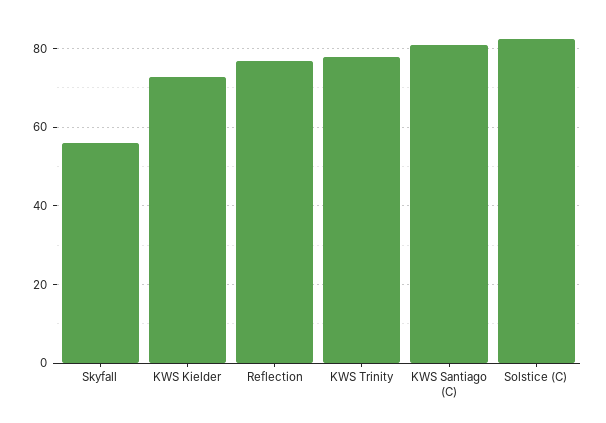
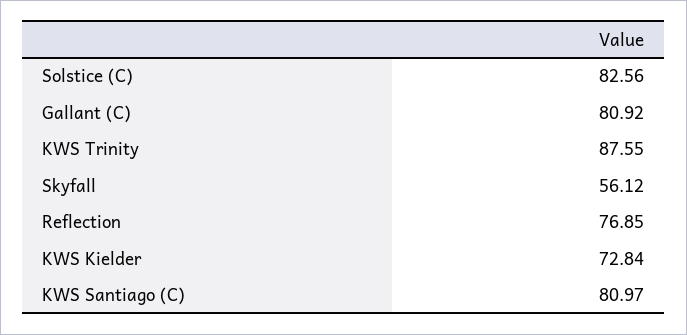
  {
    "Skyfall": 56.12,
    "KWS Kielder": 72.84,
    "Reflection": 76.85,
-   "KWS Trinity": 78,
+   "KWS Trinity": 87.55,
    "KWS Santiago (C)": 80.97,
-   "Solstice (C)": 82.56
+   "Solstice (C)": 82.56,
+   "Gallant (C)": 80.92
  }

